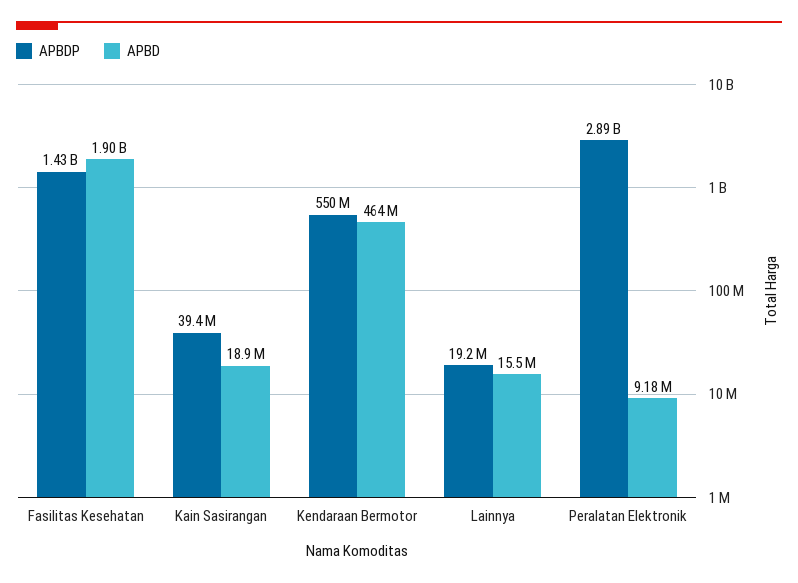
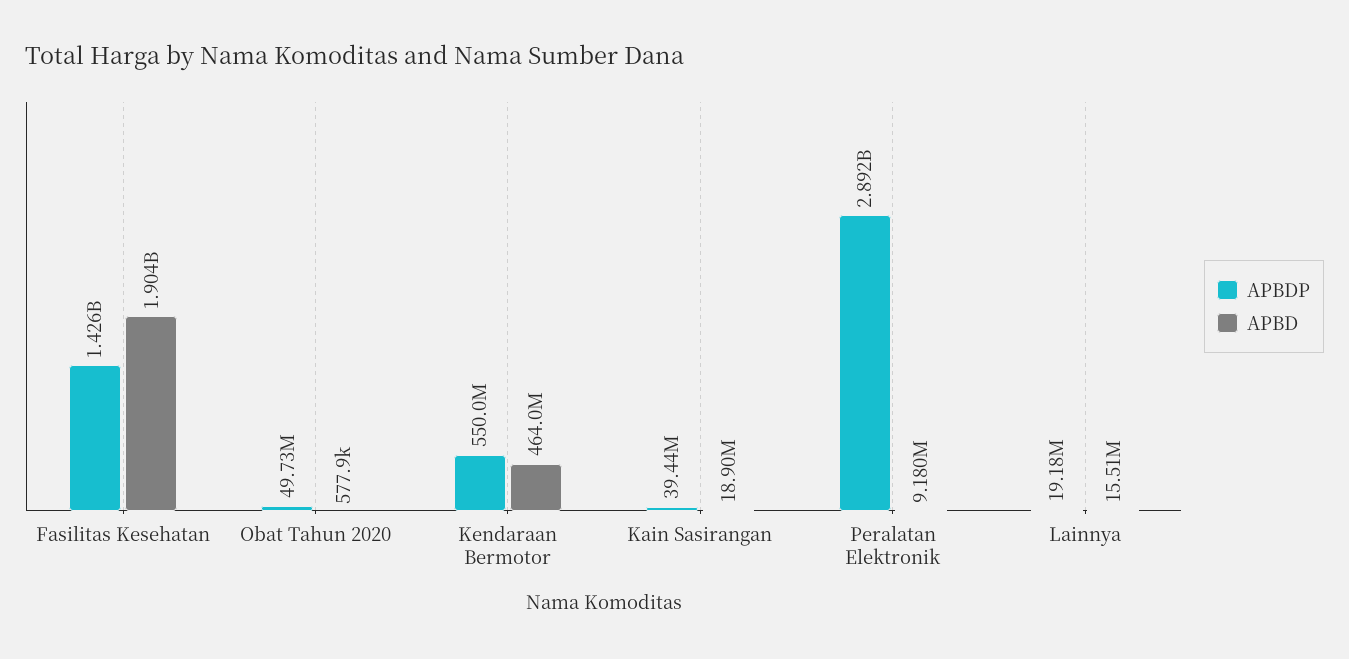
  {
    "APBDP": {
      "Fasilitas Kesehatan": 1426000000,
      "Kain Sasirangan": 39440000,
      "Kendaraan Bermotor": 550000000,
      "Lainnya": 19180000,
-     "Peralatan Elektronik": 2892000000
+     "Peralatan Elektronik": 2892000000,
+     "Obat Tahun 2020": 49730000
    },
    "APBD": {
      "Fasilitas Kesehatan": 1904000000,
      "Kain Sasirangan": 18900000,
      "Kendaraan Bermotor": 464000000,
      "Lainnya": 15510000,
-     "Peralatan Elektronik": 9180000
+     "Peralatan Elektronik": 9180000,
+     "Obat Tahun 2020": 577900
    }
  }

